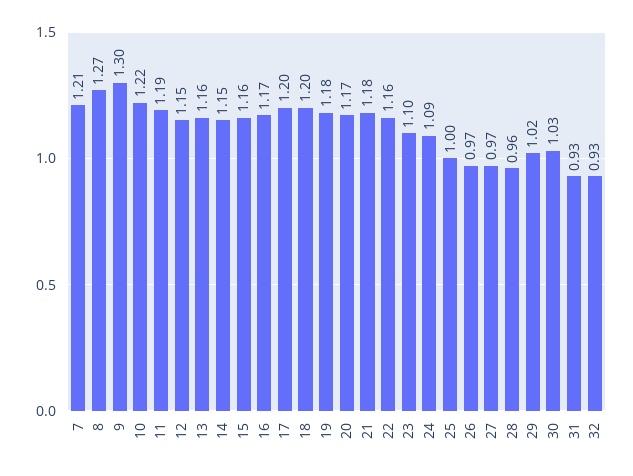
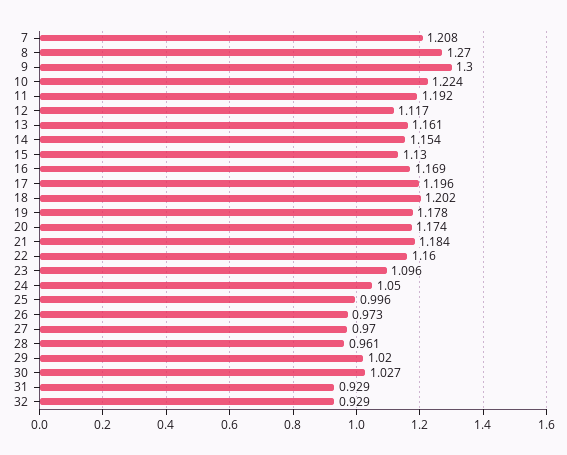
  {
    "7": 1.208,
    "8": 1.27,
    "9": 1.3,
    "10": 1.224,
    "11": 1.192,
-   "12": 1.15,
+   "12": 1.117,
    "13": 1.161,
    "14": 1.154,
-   "15": 1.16,
+   "15": 1.13,
    "16": 1.169,
    "17": 1.196,
    "18": 1.202,
    "19": 1.178,
    "20": 1.174,
    "21": 1.184,
    "22": 1.16,
    "23": 1.096,
-   "24": 1.09,
+   "24": 1.05,
    "25": 0.996,
    "26": 0.973,
    "27": 0.97,
    "28": 0.961,
    "29": 1.02,
    "30": 1.027,
    "31": 0.929,
    "32": 0.929
  }

